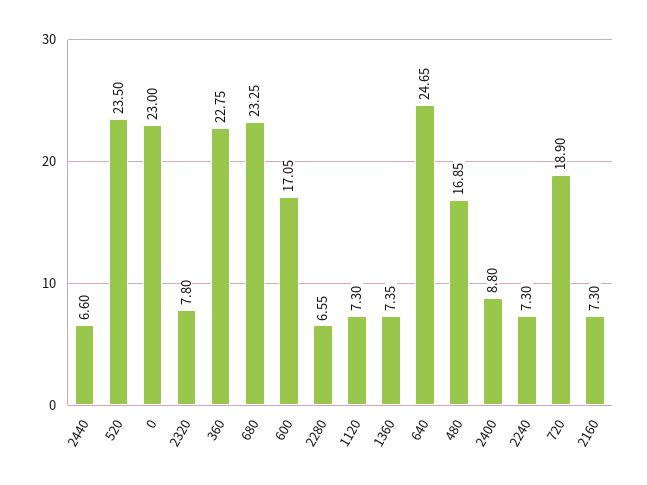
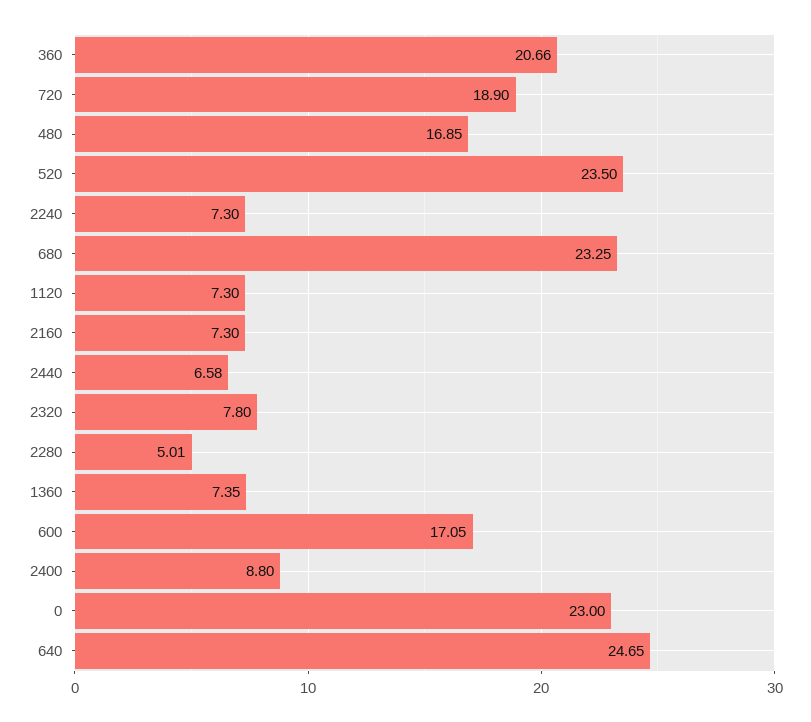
  {
-   "2440": 6.6,
+   "2440": 6.58,
    "520": 23.5,
    "0": 23,
    "2320": 7.8,
-   "360": 22.75,
+   "360": 20.66,
    "680": 23.25,
    "600": 17.05,
-   "2280": 6.55,
+   "2280": 5.01,
    "1120": 7.3,
    "1360": 7.35,
    "640": 24.65,
    "480": 16.85,
    "2400": 8.8,
    "2240": 7.3,
    "720": 18.9,
    "2160": 7.3
  }

